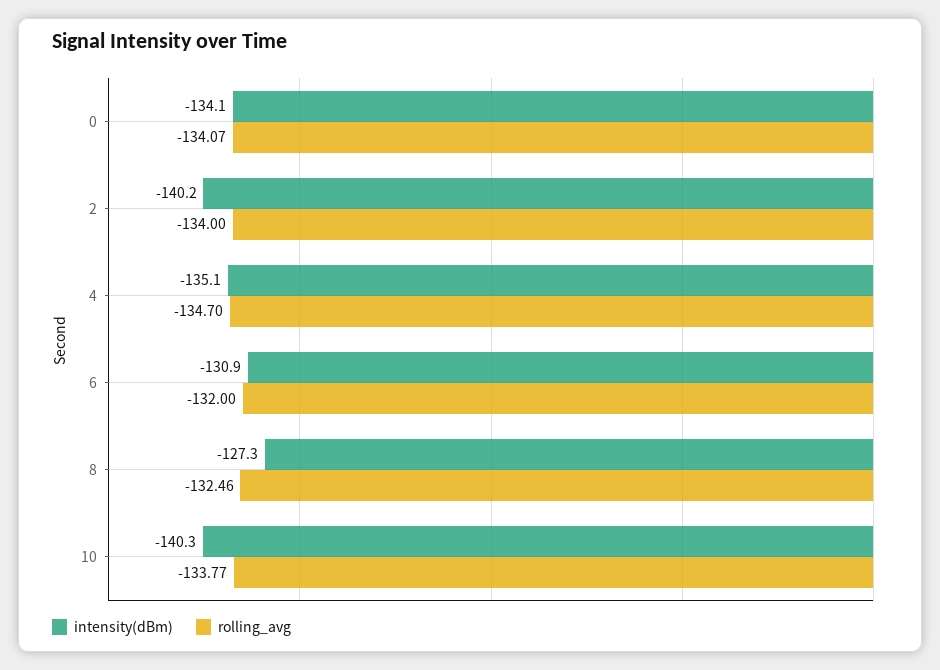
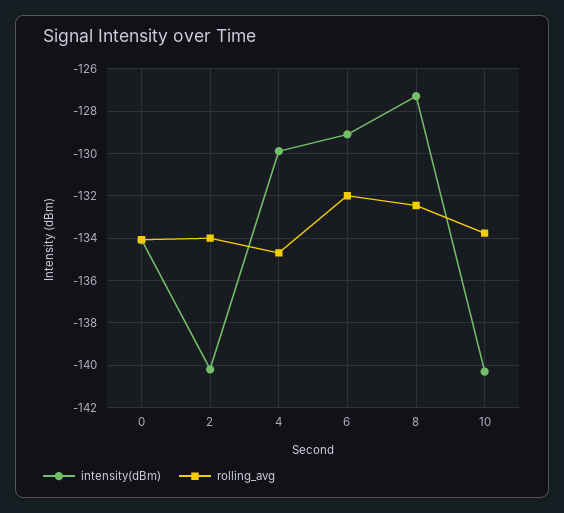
  {
    "intensity(dBm)": {
      "0": -134.1,
      "2": -140.2,
-     "4": -135.1,
+     "4": -130,
-     "6": -130.9,
+     "6": -129,
      "8": -127.3,
      "10": -140.3
    },
    "rolling_avg": {
      "0": -134.07,
      "2": -134,
      "4": -134.7,
      "6": -132,
      "8": -132.46,
      "10": -133.77
    }
  }

